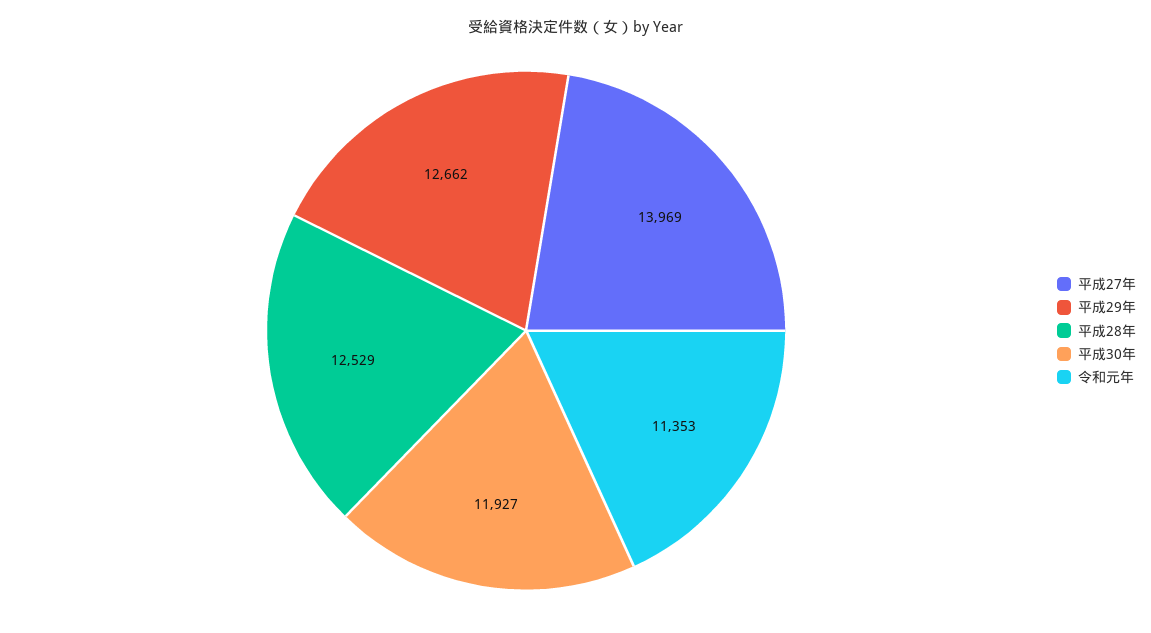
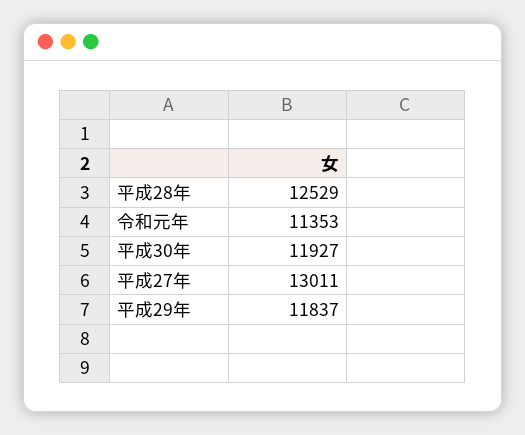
  {
-   "平成27年": 13969,
+   "平成27年": 13011,
-   "平成29年": 12662,
+   "平成29年": 11837,
    "平成28年": 12529,
    "平成30年": 11927,
    "令和元年": 11353
  }

